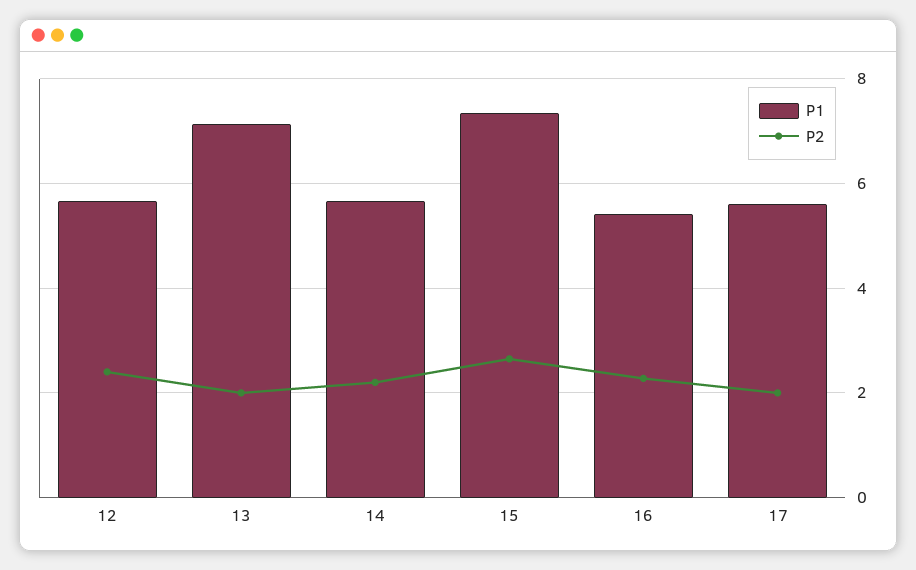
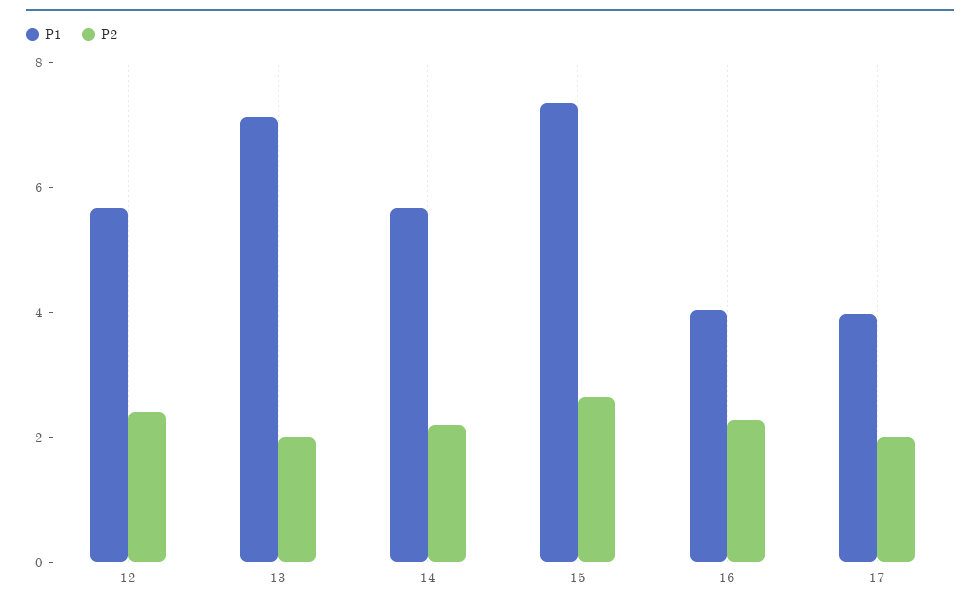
  {
    "P1": {
      "12": 5.6,
      "13": 7.2,
      "14": 5.6,
      "15": 7.4,
-     "16": 5.4,
+     "16": 4,
-     "17": 5.6
+     "17": 4
    },
    "P2": {
      "12": 2.4,
      "13": 2,
      "14": 2.2,
      "15": 2.6,
      "16": 2.2,
      "17": 2
    }
  }

